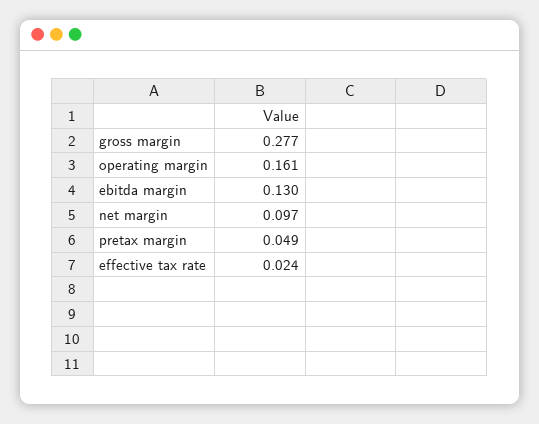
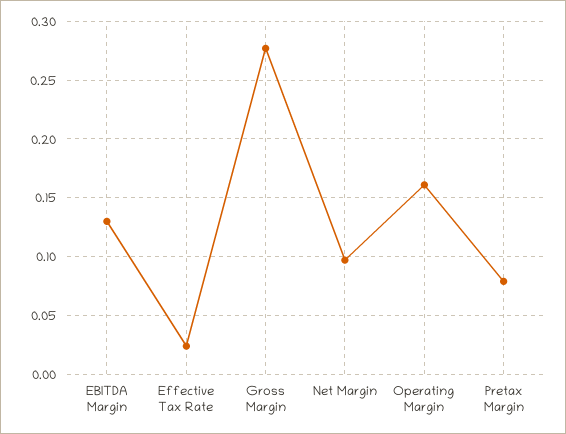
  {
    "gross margin": 0.277,
    "operating margin": 0.161,
    "ebitda margin": 0.13,
    "net margin": 0.097,
-   "pretax margin": 0.049,
+   "pretax margin": 0.08,
    "effective tax rate": 0.024
  }

